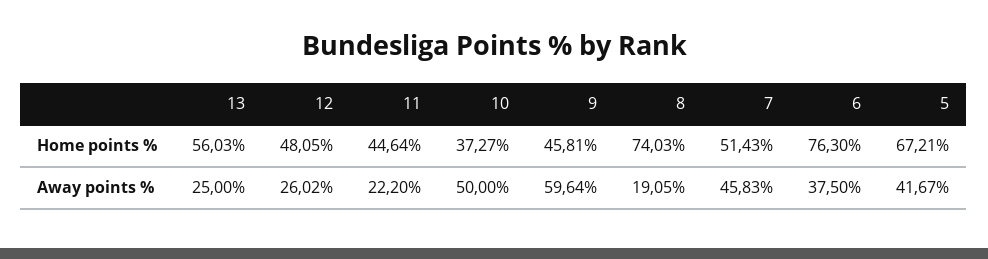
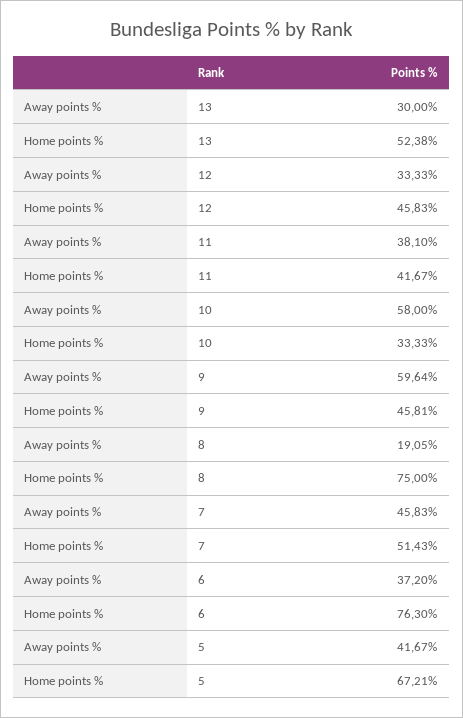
  {
    "13": {
-     "Home points %": 56.03,
+     "Home points %": 52.38,
-     "Away points %": 25
+     "Away points %": 30
    },
    "12": {
-     "Home points %": 48.05,
+     "Home points %": 45.83,
-     "Away points %": 26.02
+     "Away points %": 33.33
    },
    "11": {
-     "Home points %": 44.64,
+     "Home points %": 41.67,
-     "Away points %": 22.2
+     "Away points %": 38.1
    },
    "10": {
-     "Home points %": 37.27,
+     "Home points %": 33.33,
-     "Away points %": 50
+     "Away points %": 58
    },
    "9": {
      "Home points %": 45.81,
      "Away points %": 59.64
    },
    "8": {
-     "Home points %": 74.03,
+     "Home points %": 75,
      "Away points %": 19.05
    },
    "7": {
      "Home points %": 51.43,
      "Away points %": 45.83
    },
    "6": {
      "Home points %": 76.3,
-     "Away points %": 37.5
+     "Away points %": 37.2
    },
    "5": {
      "Home points %": 67.21,
      "Away points %": 41.67
    }
  }

